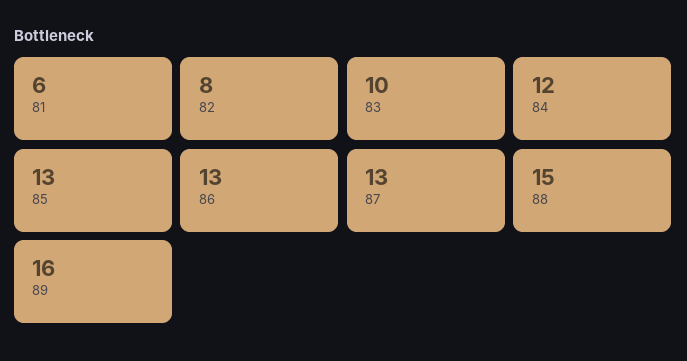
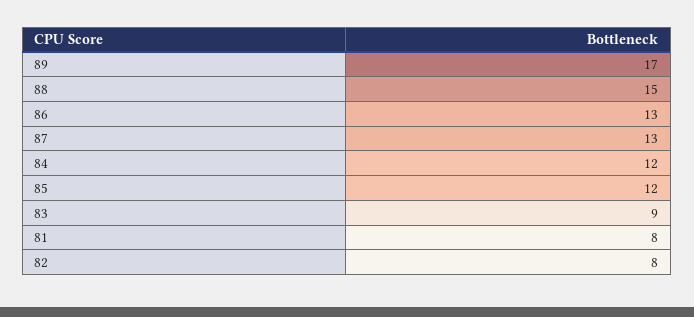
  {
-   "81": 6,
+   "81": 8,
    "82": 8,
-   "83": 10,
+   "83": 9,
    "84": 12,
-   "85": 13,
+   "85": 12,
    "86": 13,
    "87": 13,
    "88": 15,
-   "89": 16
+   "89": 17
  }

